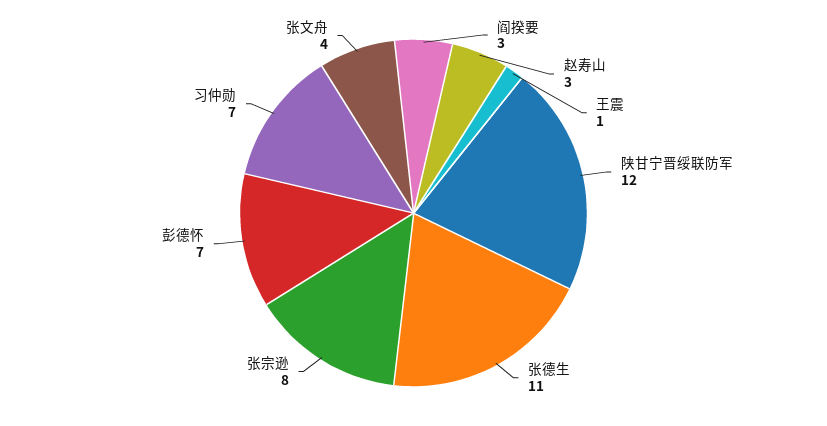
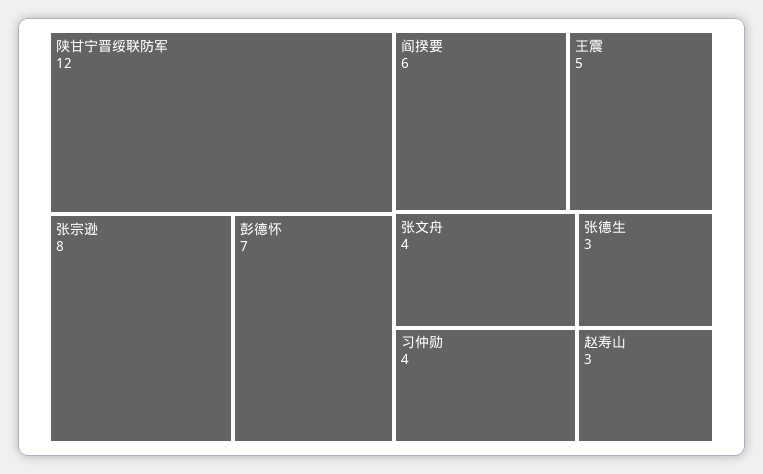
  {
-   "阎揆要": 3,
+   "阎揆要": 6,
    "赵寿山": 3,
-   "王震": 1,
+   "王震": 5,
    "陕甘宁晋绥联防军": 12,
-   "张德生": 11,
+   "张德生": 3,
    "张宗逊": 8,
    "彭德怀": 7,
-   "习仲勋": 7,
+   "习仲勋": 4,
    "张文舟": 4
  }

